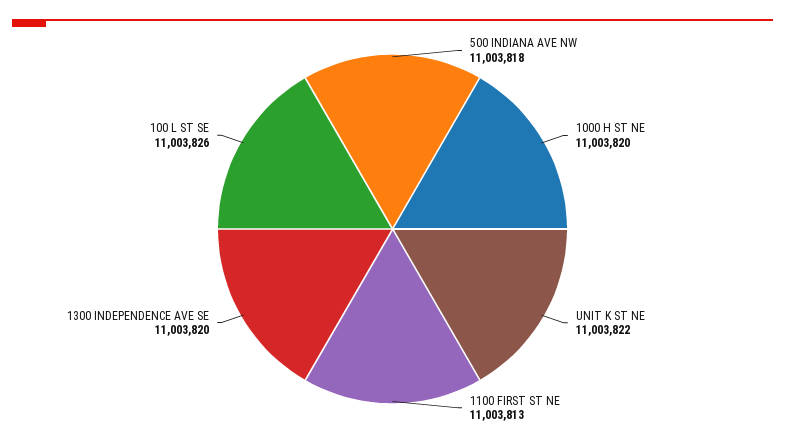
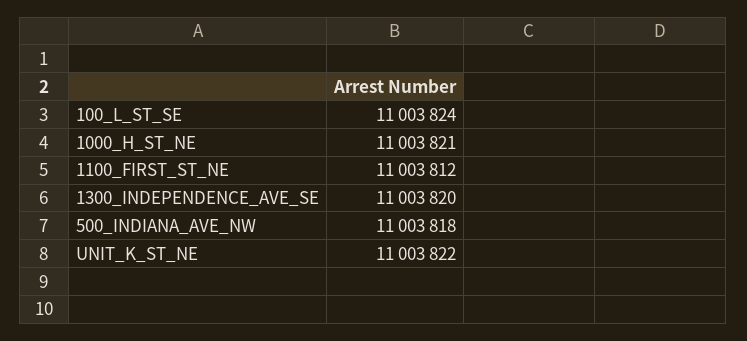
  {
    "500 INDIANA AVE NW": 11003818,
-   "1000 H ST NE": 11003820,
+   "1000 H ST NE": 11003821,
    "UNIT K ST NE": 11003822,
-   "1100 FIRST ST NE": 11003813,
+   "1100 FIRST ST NE": 11003812,
    "1300 INDEPENDENCE AVE SE": 11003820,
-   "100 L ST SE": 11003826
+   "100 L ST SE": 11003824
  }

